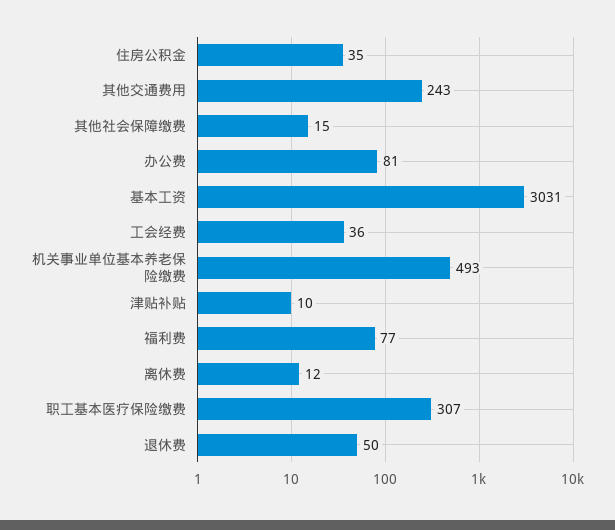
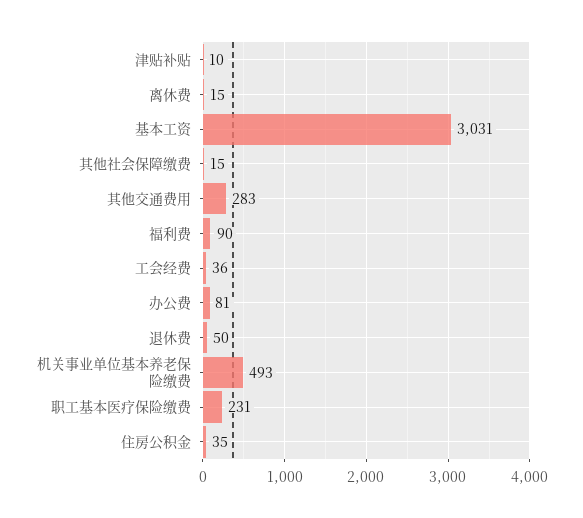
  {
    "住房公积金": 35,
-   "其他交通费用": 243,
+   "其他交通费用": 283,
    "其他社会保障缴费": 15,
    "办公费": 81,
    "基本工资": 3031,
    "工会经费": 36,
    "机关事业单位基本养老保险缴费": 493,
    "津贴补贴": 10,
-   "福利费": 77,
+   "福利费": 90,
-   "离休费": 12,
+   "离休费": 15,
-   "职工基本医疗保险缴费": 307,
+   "职工基本医疗保险缴费": 231,
    "退休费": 50
  }

